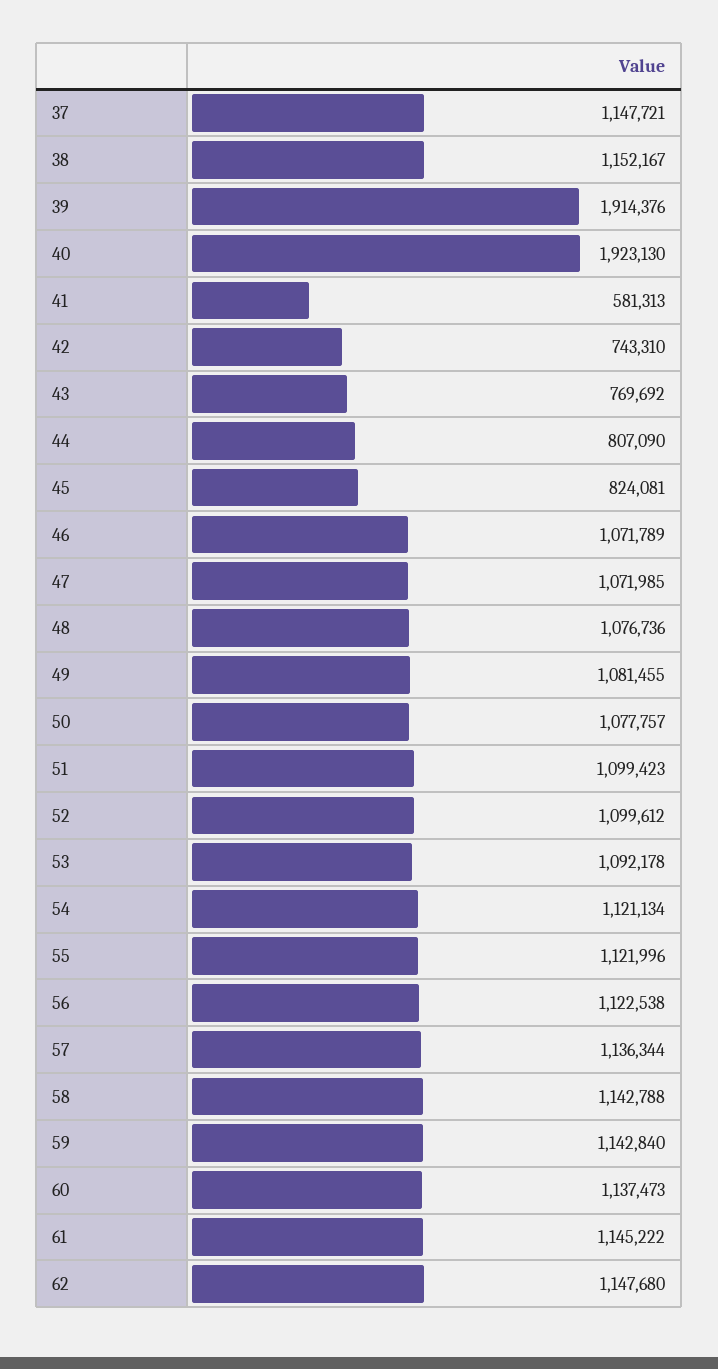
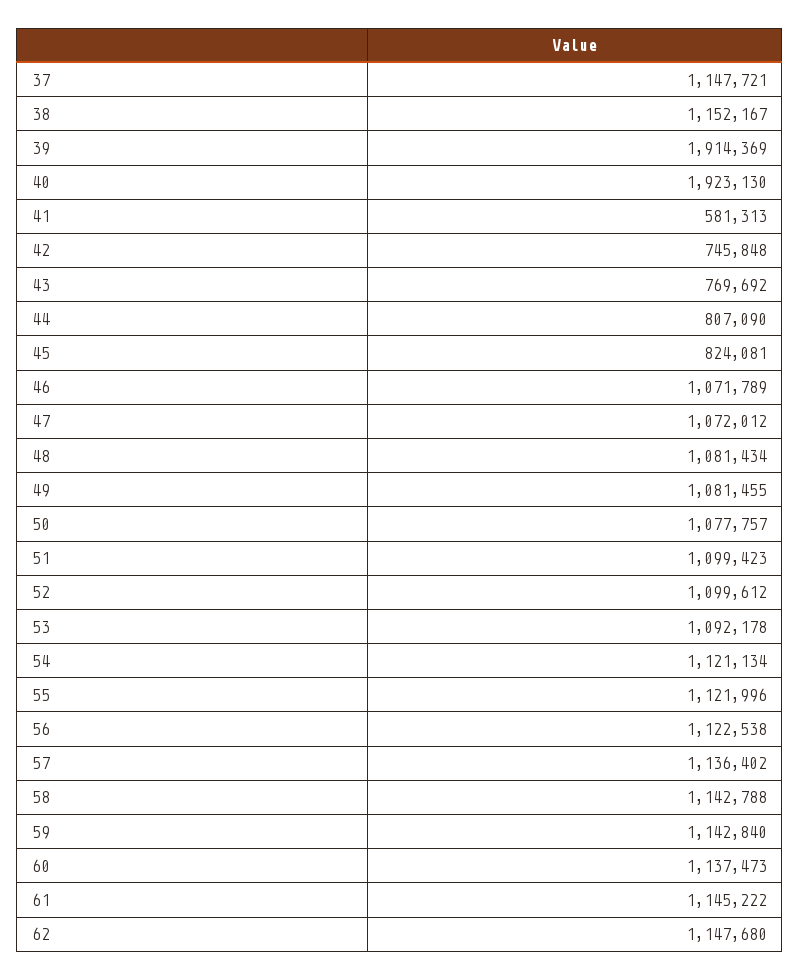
  {
    "37": 1147721,
    "38": 1152167,
-   "39": 1914376,
+   "39": 1914369,
    "40": 1923130,
    "41": 581313,
-   "42": 743310,
+   "42": 745848,
    "43": 769692,
    "44": 807090,
    "45": 824081,
    "46": 1071789,
-   "47": 1071985,
+   "47": 1072012,
-   "48": 1076736,
+   "48": 1081434,
    "49": 1081455,
    "50": 1077757,
    "51": 1099423,
    "52": 1099612,
    "53": 1092178,
    "54": 1121134,
    "55": 1121996,
    "56": 1122538,
-   "57": 1136344,
+   "57": 1136402,
    "58": 1142788,
    "59": 1142840,
    "60": 1137473,
    "61": 1145222,
    "62": 1147680
  }

